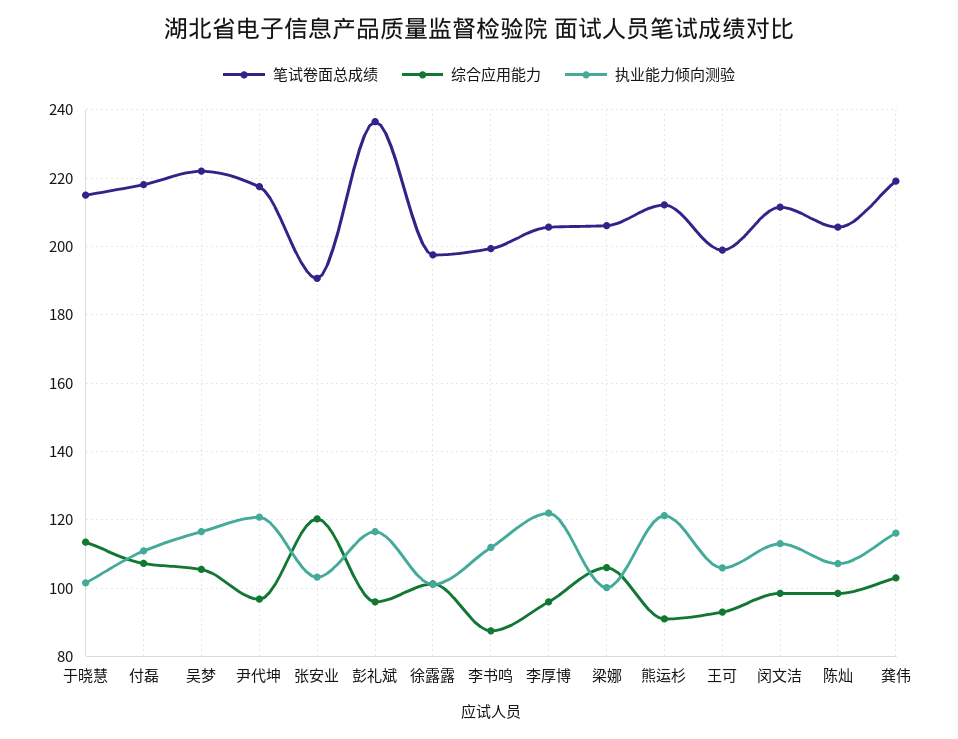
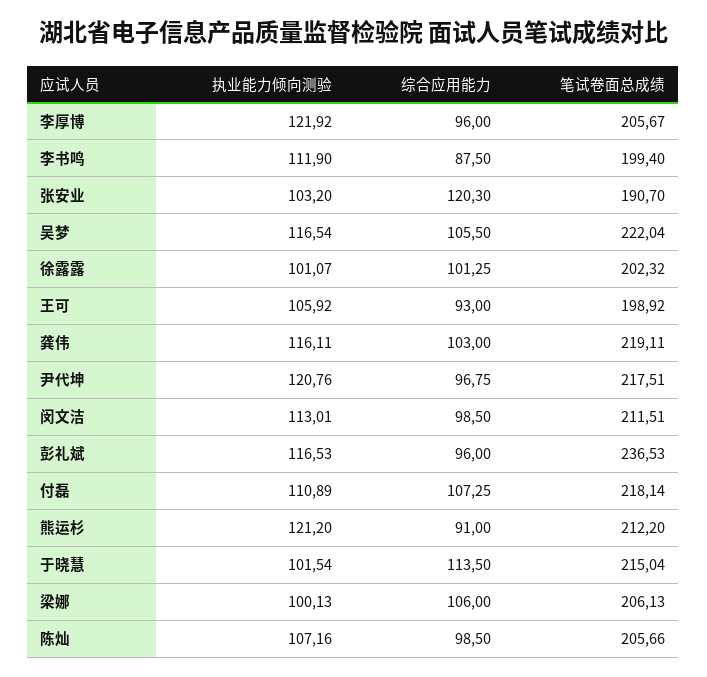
  {
    "笔试卷面总成绩": {
      "于晓慧": 215.04,
      "付磊": 218.14,
      "吴梦": 222.04,
      "尹代坤": 217.51,
      "张安业": 190.7,
      "彭礼斌": 236.53,
-     "徐露露": 198,
+     "徐露露": 202.32,
      "李书鸣": 199.4,
      "李厚博": 205.67,
      "梁娜": 206.13,
      "熊运杉": 212.2,
      "王可": 198.92,
      "闵文洁": 211.51,
      "陈灿": 205.66,
      "龚伟": 219.11
    },
    "综合应用能力": {
      "于晓慧": 113.5,
      "付磊": 107.25,
      "吴梦": 105.5,
      "尹代坤": 96.75,
      "张安业": 120.3,
      "彭礼斌": 96,
      "徐露露": 101.25,
      "李书鸣": 87.5,
      "李厚博": 96,
      "梁娜": 106,
      "熊运杉": 91,
      "王可": 93,
      "闵文洁": 98.5,
      "陈灿": 98.5,
      "龚伟": 103
    },
    "执业能力倾向测验": {
      "于晓慧": 101.54,
      "付磊": 110.89,
      "吴梦": 116.54,
      "尹代坤": 120.76,
      "张安业": 103.2,
      "彭礼斌": 116.53,
      "徐露露": 101.07,
      "李书鸣": 111.9,
      "李厚博": 121.92,
      "梁娜": 100.13,
      "熊运杉": 121.2,
      "王可": 105.92,
      "闵文洁": 113.01,
      "陈灿": 107.16,
      "龚伟": 116.11
    }
  }

